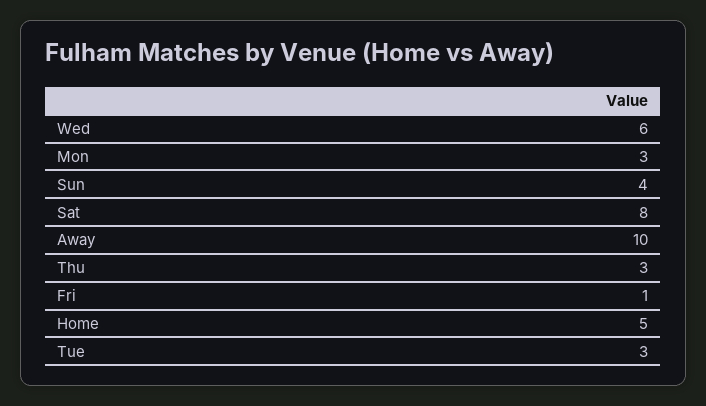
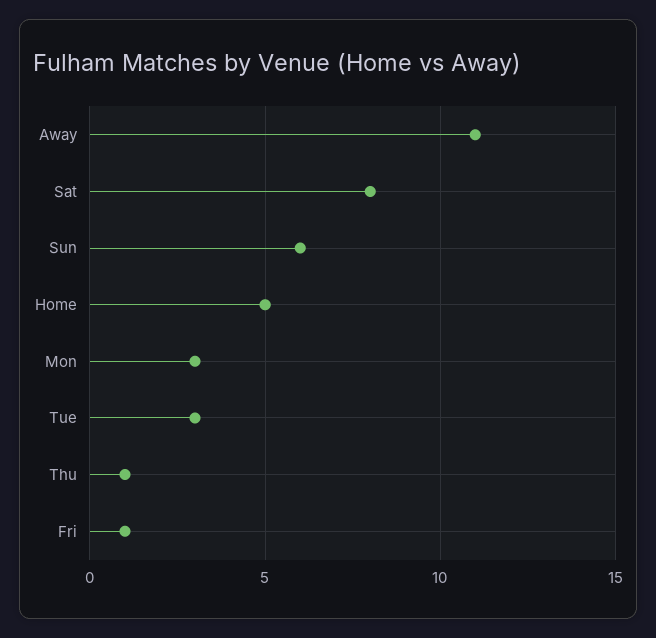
  {
-   "Wed": 6,
    "Mon": 3,
-   "Sun": 4,
+   "Sun": 6,
    "Sat": 8,
-   "Away": 10,
+   "Away": 11,
-   "Thu": 3,
+   "Thu": 1,
    "Fri": 1,
    "Home": 5,
    "Tue": 3
  }

